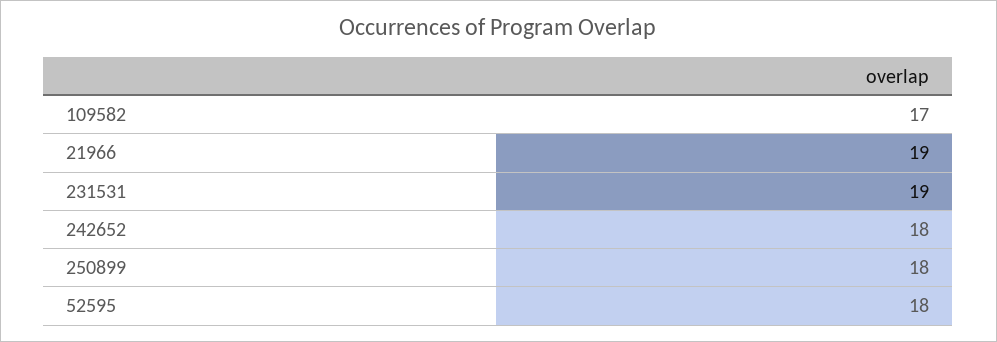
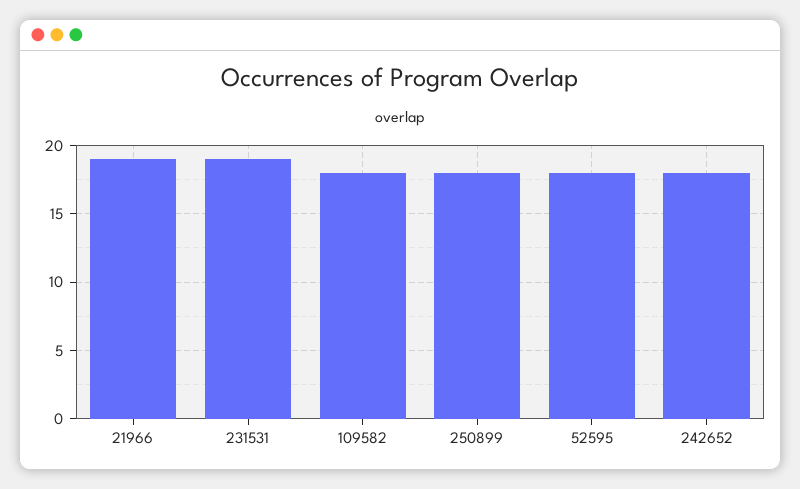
  {
-   "109582": 17,
+   "109582": 18,
    "21966": 19,
    "231531": 19,
    "242652": 18,
    "250899": 18,
    "52595": 18
  }

